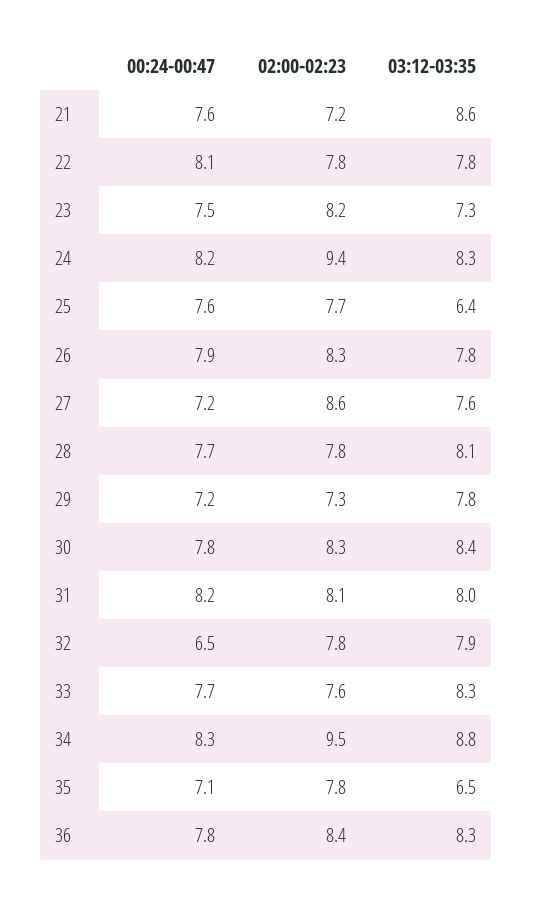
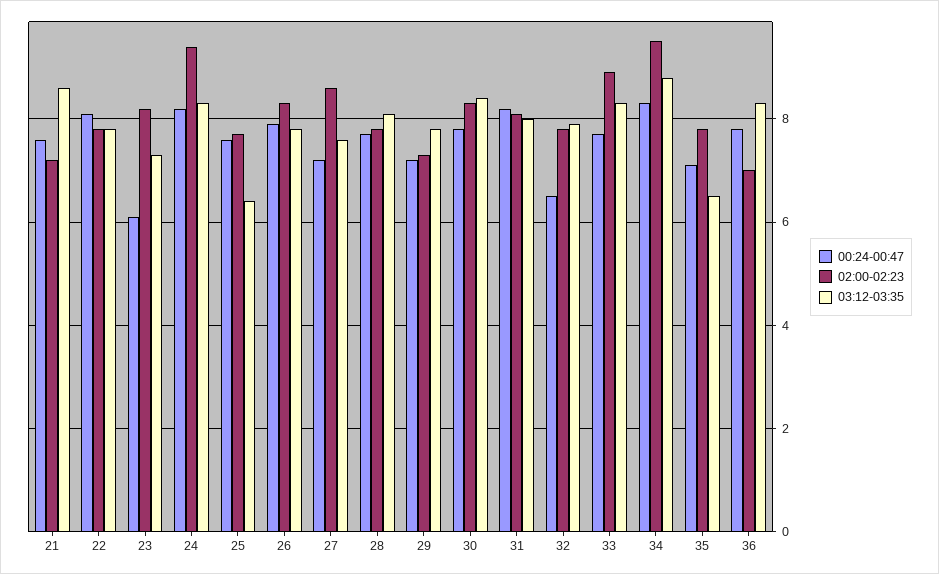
  {
    "00:24-00:47": {
      "21": 7.6,
      "22": 8.1,
-     "23": 7.5,
+     "23": 6,
      "24": 8.2,
      "25": 7.6,
      "26": 7.9,
      "27": 7.2,
      "28": 7.7,
      "29": 7.2,
      "30": 7.8,
      "31": 8.2,
      "32": 6.5,
      "33": 7.7,
      "34": 8.3,
      "35": 7.1,
      "36": 7.8
    },
    "02:00-02:23": {
      "21": 7.2,
      "22": 7.8,
      "23": 8.2,
      "24": 9.4,
      "25": 7.7,
      "26": 8.3,
      "27": 8.6,
      "28": 7.8,
      "29": 7.3,
      "30": 8.3,
      "31": 8.1,
      "32": 7.8,
-     "33": 7.6,
+     "33": 9,
      "34": 9.5,
      "35": 7.8,
-     "36": 8.4
+     "36": 7
    },
    "03:12-03:35": {
      "21": 8.6,
      "22": 7.8,
      "23": 7.3,
      "24": 8.3,
      "25": 6.4,
      "26": 7.8,
      "27": 7.6,
      "28": 8.1,
      "29": 7.8,
      "30": 8.4,
      "31": 8,
      "32": 7.9,
      "33": 8.3,
      "34": 8.8,
      "35": 6.5,
      "36": 8.3
    }
  }

